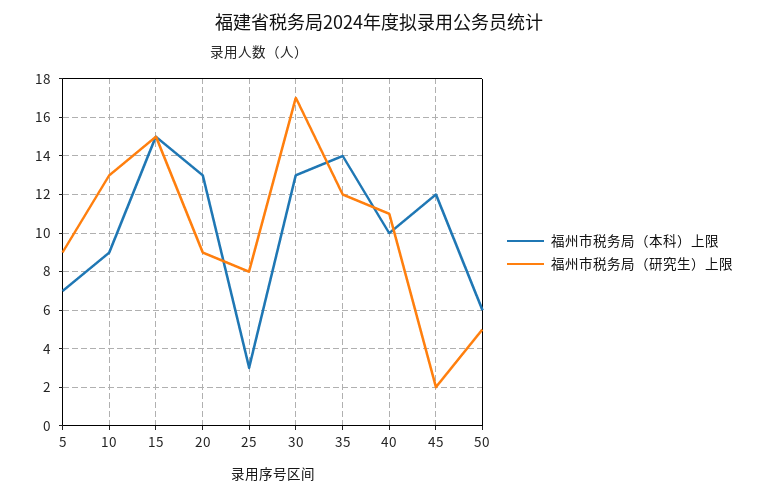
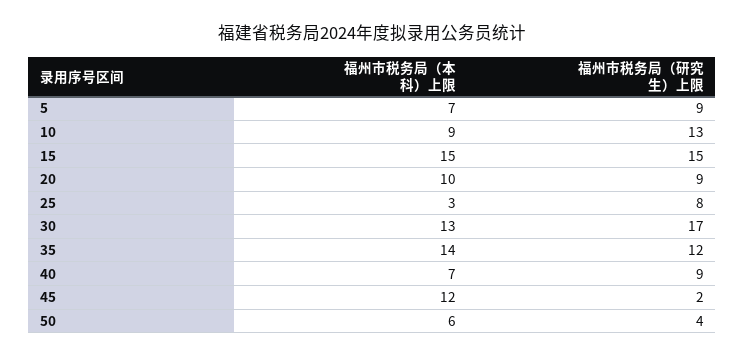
  {
    "福州市税务局（本科）上限": {
      "5": 7,
      "10": 9,
      "15": 15,
-     "20": 13,
+     "20": 10,
      "25": 3,
      "30": 13,
      "35": 14,
-     "40": 10,
+     "40": 7,
      "45": 12,
      "50": 6
    },
    "福州市税务局（研究生）上限": {
      "5": 9,
      "10": 13,
      "15": 15,
      "20": 9,
      "25": 8,
      "30": 17,
      "35": 12,
-     "40": 11,
+     "40": 9,
      "45": 2,
-     "50": 5
+     "50": 4
    }
  }

